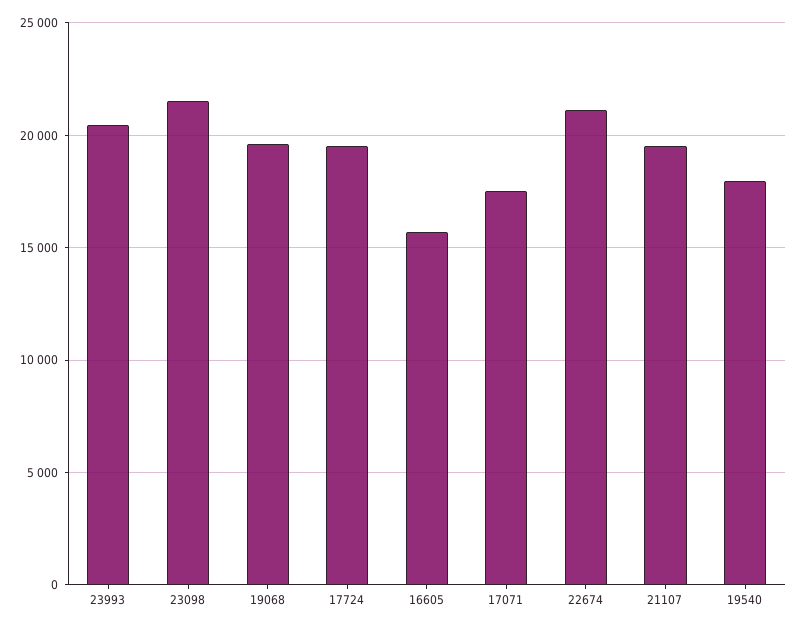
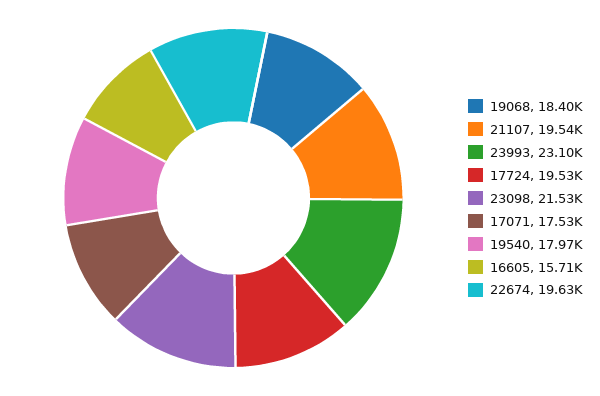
  {
-   "23993": 20500,
+   "23993": 23100,
    "23098": 21530,
-   "19068": 19500,
+   "19068": 18400,
    "17724": 19530,
    "16605": 15710,
    "17071": 17530,
-   "22674": 21000,
+   "22674": 19630,
    "21107": 19540,
    "19540": 17970
  }

